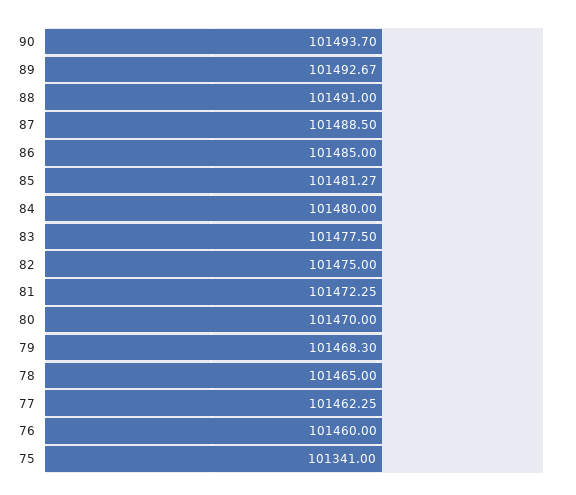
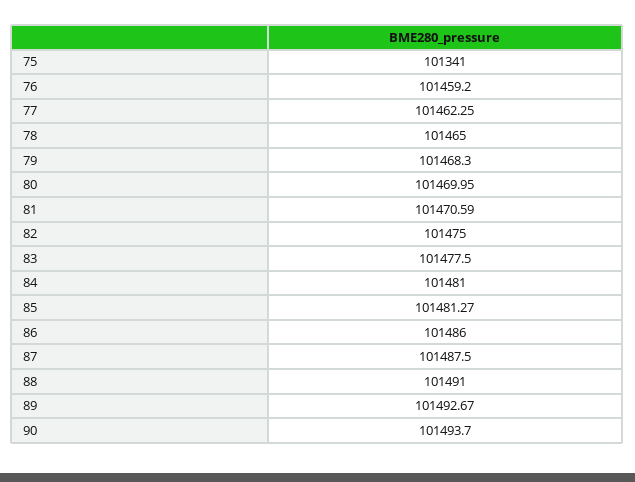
  {
    "90": 101493.7,
    "89": 101492.67,
    "88": 101491,
-   "87": 101488.5,
+   "87": 101487.5,
-   "86": 101485,
+   "86": 101486,
    "85": 101481.27,
-   "84": 101480,
+   "84": 101481,
    "83": 101477.5,
    "82": 101475,
-   "81": 101472.25,
+   "81": 101470.59,
-   "80": 101470,
+   "80": 101469.95,
    "79": 101468.3,
    "78": 101465,
    "77": 101462.25,
-   "76": 101460,
+   "76": 101459.2,
    "75": 101341
  }

